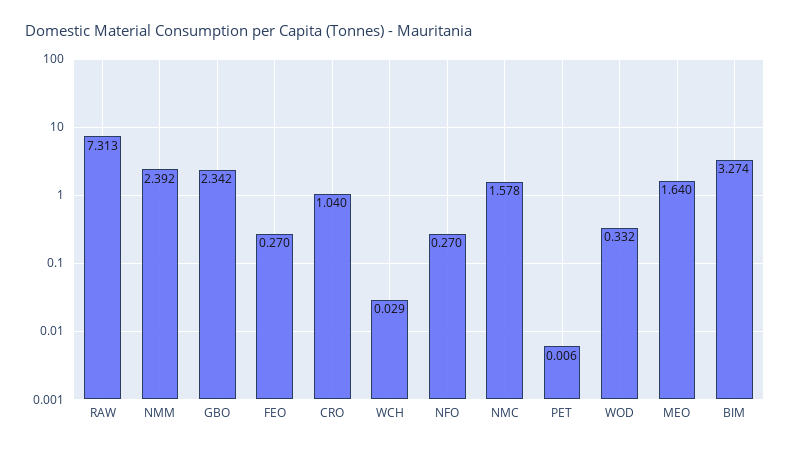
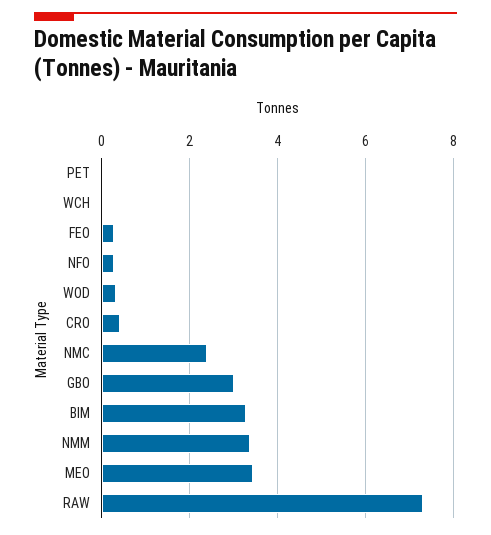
  {
    "RAW": 7.313,
-   "NMM": 2.392,
+   "NMM": 3.4,
-   "GBO": 2.342,
+   "GBO": 3,
    "FEO": 0.27,
-   "CRO": 1.04,
+   "CRO": 0.4,
    "WCH": 0.029,
    "NFO": 0.27,
-   "NMC": 1.578,
+   "NMC": 2.4,
    "PET": 0.006,
    "WOD": 0.332,
-   "MEO": 1.64,
+   "MEO": 3.4,
    "BIM": 3.274
  }

